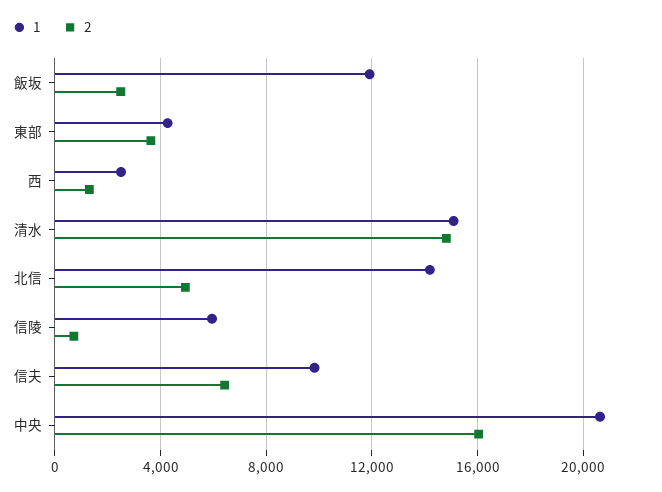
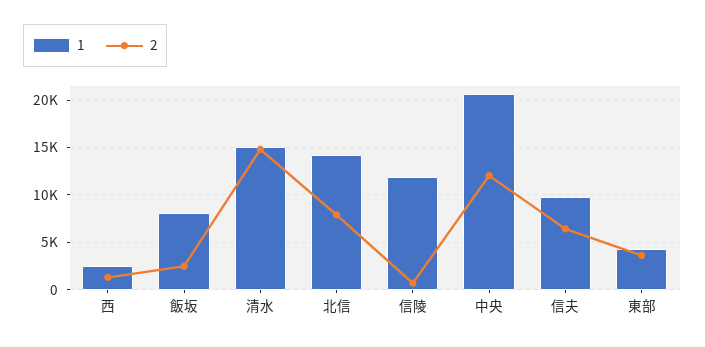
  {
    "1": {
-     "飯坂": 12000,
+     "飯坂": 8000,
      "東部": 4500,
      "西": 2500,
      "清水": 15000,
      "北信": 14000,
-     "信陵": 6000,
+     "信陵": 12000,
      "信夫": 10000,
      "中央": 20500
    },
    "2": {
      "飯坂": 2500,
      "東部": 3500,
      "西": 1500,
      "清水": 15000,
-     "北信": 5000,
+     "北信": 8000,
      "信陵": 500,
      "信夫": 6500,
-     "中央": 16000
+     "中央": 12000
    }
  }

